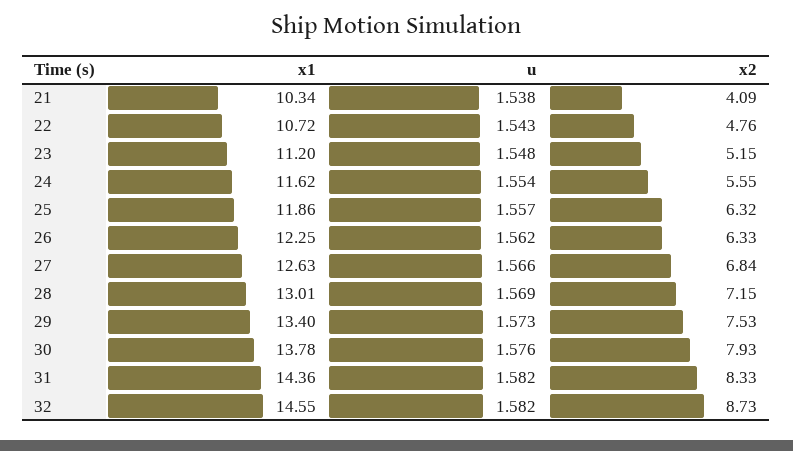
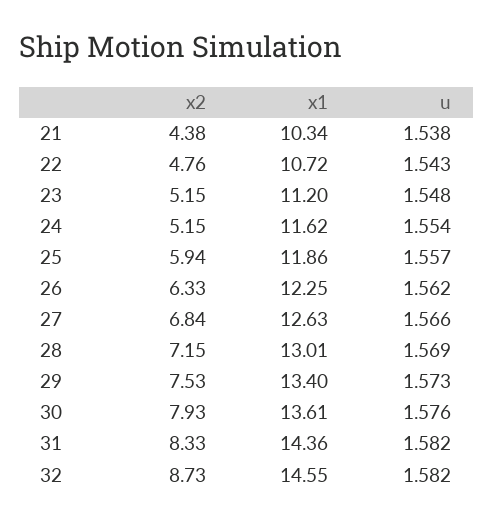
  {
    "x1": {
      "21": 10.34,
      "22": 10.72,
      "23": 11.2,
      "24": 11.62,
      "25": 11.86,
      "26": 12.25,
      "27": 12.63,
      "28": 13.01,
      "29": 13.4,
-     "30": 13.78,
+     "30": 13.61,
      "31": 14.36,
      "32": 14.55
    },
    "u": {
      "21": 1.538,
      "22": 1.543,
      "23": 1.548,
      "24": 1.554,
      "25": 1.557,
      "26": 1.562,
      "27": 1.566,
      "28": 1.569,
      "29": 1.573,
      "30": 1.576,
      "31": 1.582,
      "32": 1.582
    },
    "x2": {
-     "21": 4.09,
+     "21": 4.38,
      "22": 4.76,
      "23": 5.15,
-     "24": 5.55,
+     "24": 5.15,
-     "25": 6.32,
+     "25": 5.94,
      "26": 6.33,
      "27": 6.84,
      "28": 7.15,
      "29": 7.53,
      "30": 7.93,
      "31": 8.33,
      "32": 8.73
    }
  }

